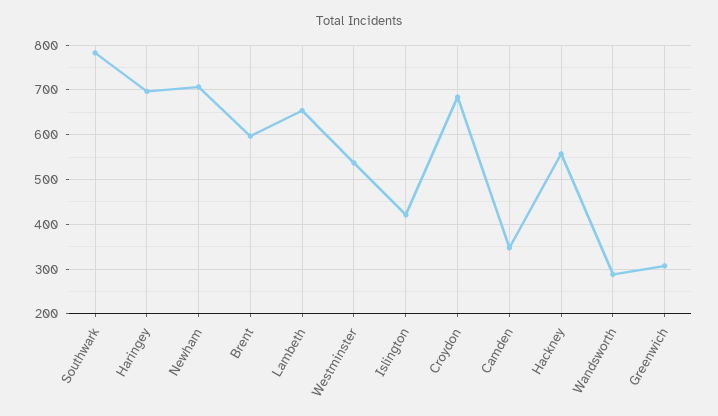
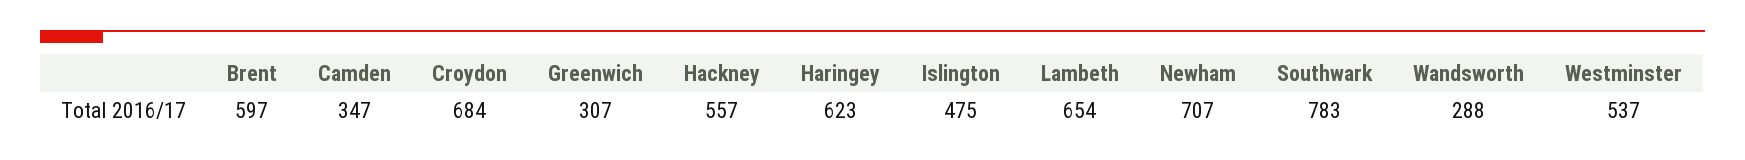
  {
    "Southwark": 783,
-   "Haringey": 700,
+   "Haringey": 623,
    "Newham": 707,
    "Brent": 597,
    "Lambeth": 654,
    "Westminster": 537,
-   "Islington": 420,
+   "Islington": 475,
    "Croydon": 684,
    "Camden": 347,
    "Hackney": 557,
    "Wandsworth": 288,
    "Greenwich": 307
  }

